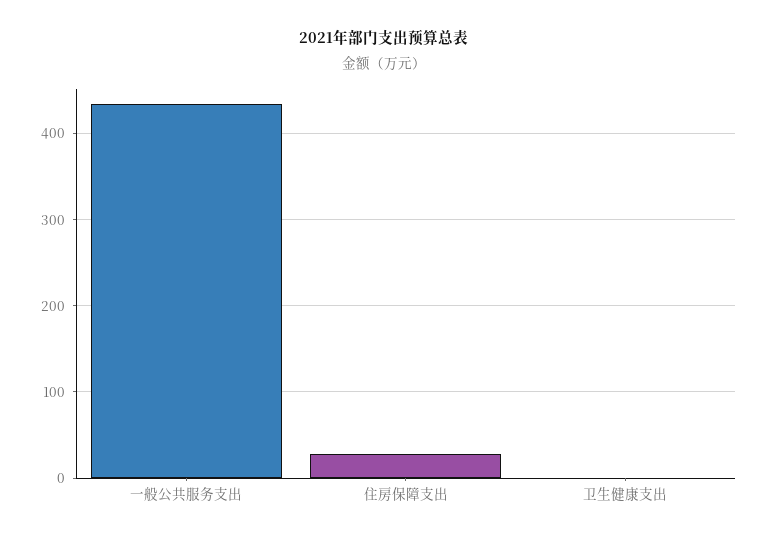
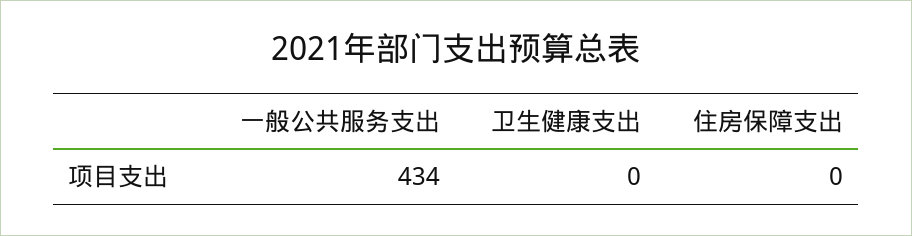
  {
    "一般公共服务支出": 434,
-   "住房保障支出": 30,
+   "住房保障支出": 0,
    "卫生健康支出": 0
  }

